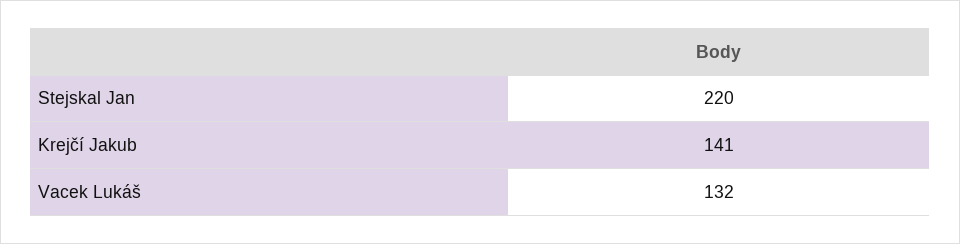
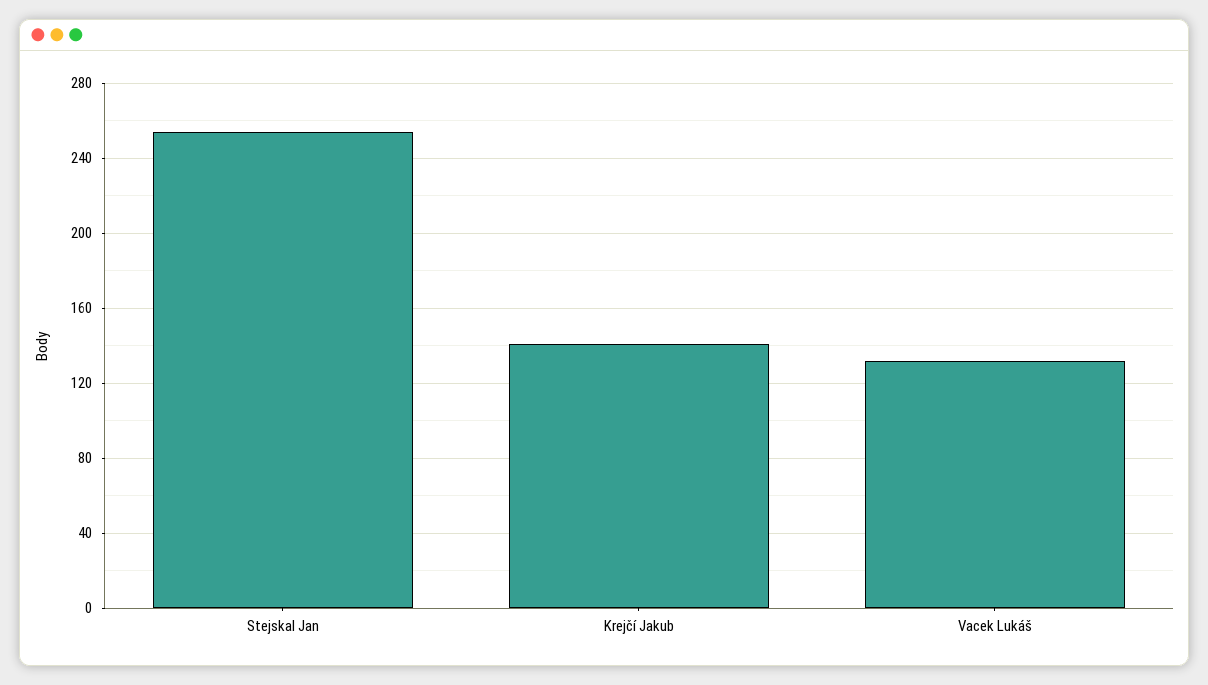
  {
-   "Stejskal Jan": 220,
+   "Stejskal Jan": 255,
    "Krejčí Jakub": 141,
    "Vacek Lukáš": 132
  }

